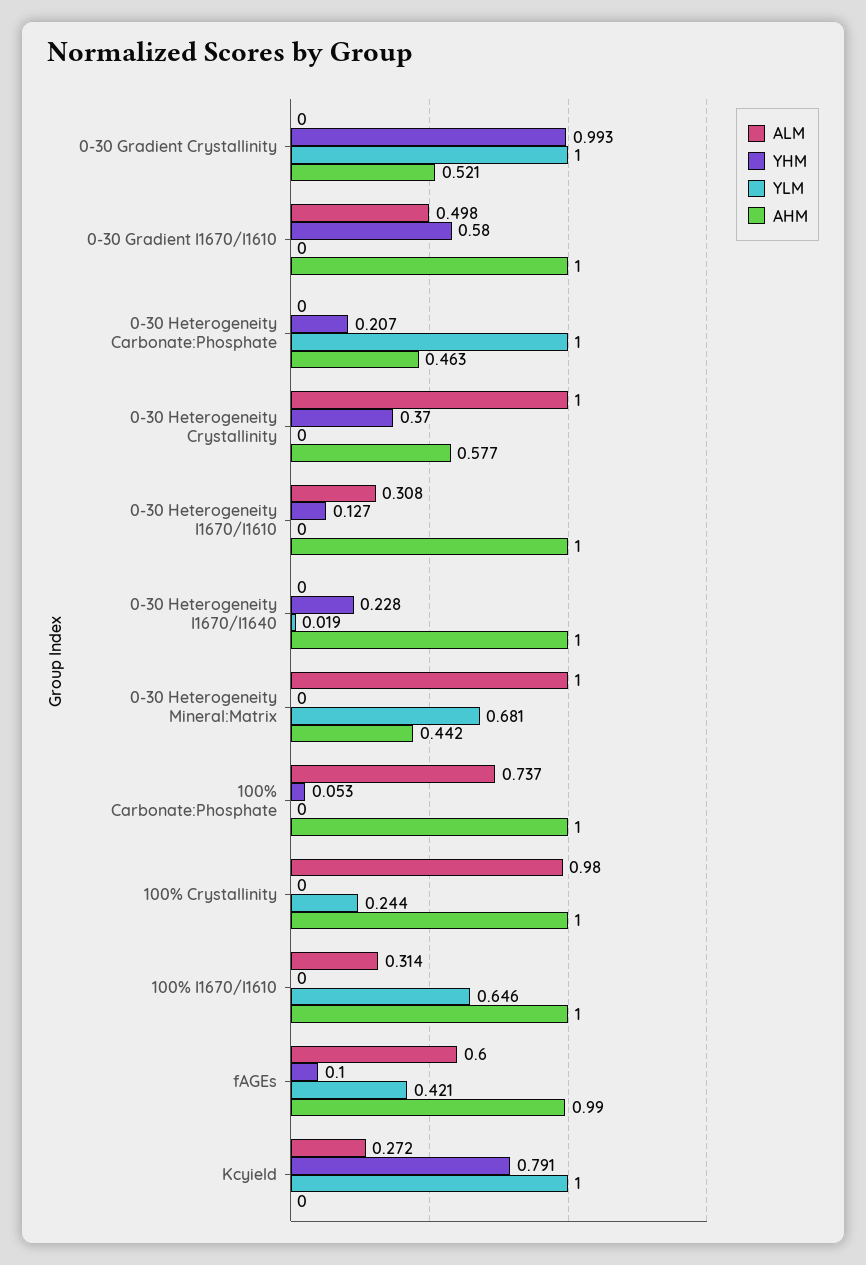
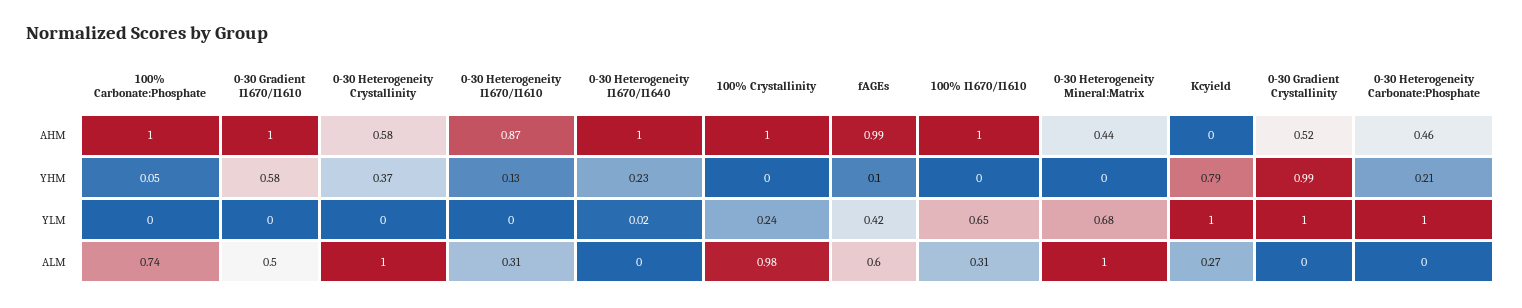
  {
    "ALM": {
      "0-30 Gradient Crystallinity": 0,
      "0-30 Gradient I1670/I1610": 0.498,
      "0-30 Heterogeneity Carbonate:Phosphate": 0,
      "0-30 Heterogeneity Crystallinity": 1,
      "0-30 Heterogeneity I1670/I1610": 0.308,
      "0-30 Heterogeneity I1670/I1640": 0,
      "0-30 Heterogeneity Mineral:Matrix": 1,
      "100% Carbonate:Phosphate": 0.737,
      "100% Crystallinity": 0.98,
      "100% I1670/I1610": 0.314,
      "fAGEs": 0.6,
      "Kcyield": 0.272
    },
    "YHM": {
      "0-30 Gradient Crystallinity": 0.993,
      "0-30 Gradient I1670/I1610": 0.58,
      "0-30 Heterogeneity Carbonate:Phosphate": 0.207,
      "0-30 Heterogeneity Crystallinity": 0.37,
      "0-30 Heterogeneity I1670/I1610": 0.127,
      "0-30 Heterogeneity I1670/I1640": 0.228,
      "0-30 Heterogeneity Mineral:Matrix": 0,
      "100% Carbonate:Phosphate": 0.053,
      "100% Crystallinity": 0,
      "100% I1670/I1610": 0,
      "fAGEs": 0.1,
      "Kcyield": 0.791
    },
    "YLM": {
      "0-30 Gradient Crystallinity": 1,
      "0-30 Gradient I1670/I1610": 0,
      "0-30 Heterogeneity Carbonate:Phosphate": 1,
      "0-30 Heterogeneity Crystallinity": 0,
      "0-30 Heterogeneity I1670/I1610": 0,
      "0-30 Heterogeneity I1670/I1640": 0.019,
      "0-30 Heterogeneity Mineral:Matrix": 0.681,
      "100% Carbonate:Phosphate": 0,
      "100% Crystallinity": 0.244,
      "100% I1670/I1610": 0.646,
      "fAGEs": 0.421,
      "Kcyield": 1
    },
    "AHM": {
      "0-30 Gradient Crystallinity": 0.521,
      "0-30 Gradient I1670/I1610": 1,
      "0-30 Heterogeneity Carbonate:Phosphate": 0.463,
      "0-30 Heterogeneity Crystallinity": 0.577,
-     "0-30 Heterogeneity I1670/I1610": 1,
+     "0-30 Heterogeneity I1670/I1610": 0.87,
      "0-30 Heterogeneity I1670/I1640": 1,
      "0-30 Heterogeneity Mineral:Matrix": 0.442,
      "100% Carbonate:Phosphate": 1,
      "100% Crystallinity": 1,
      "100% I1670/I1610": 1,
      "fAGEs": 0.99,
      "Kcyield": 0
    }
  }

